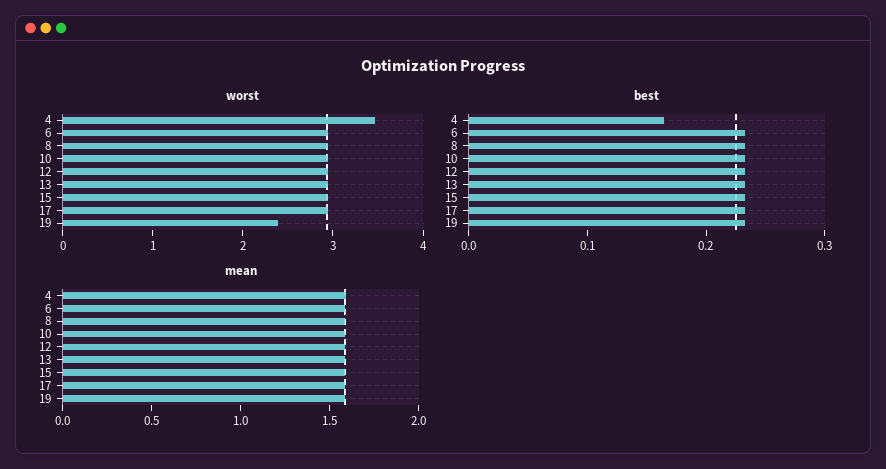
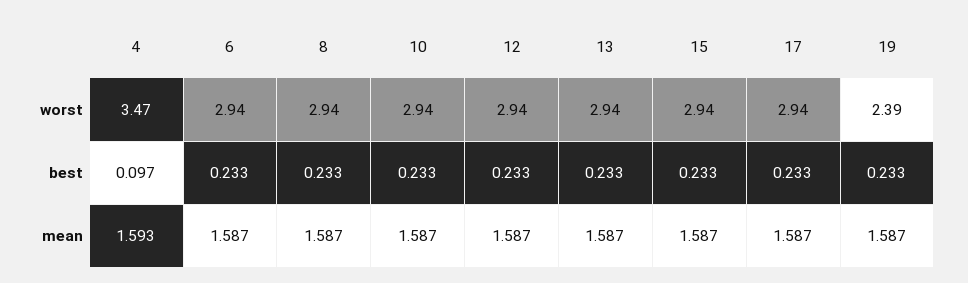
  {
    "worst": {
      "4": 3.47,
      "6": 2.94,
      "8": 2.94,
      "10": 2.94,
      "12": 2.94,
      "13": 2.94,
      "15": 2.94,
      "17": 2.94,
      "19": 2.39
    },
    "best": {
-     "4": 0.16,
+     "4": 0.097,
      "6": 0.233,
      "8": 0.233,
      "10": 0.233,
      "12": 0.233,
      "13": 0.233,
      "15": 0.233,
      "17": 0.233,
      "19": 0.233
    },
    "mean": {
      "4": 1.593,
      "6": 1.587,
      "8": 1.587,
      "10": 1.587,
      "12": 1.587,
      "13": 1.587,
      "15": 1.587,
      "17": 1.587,
      "19": 1.587
    }
  }

